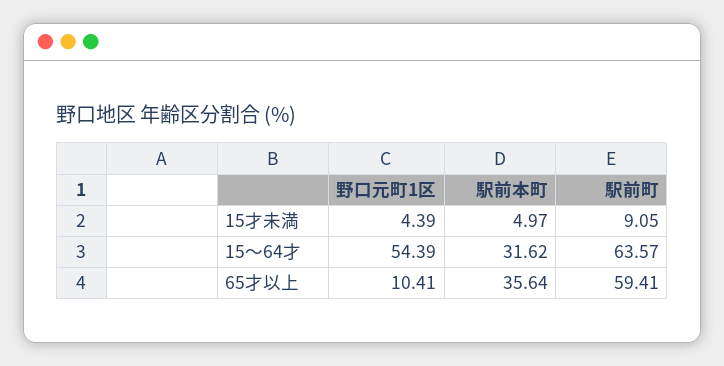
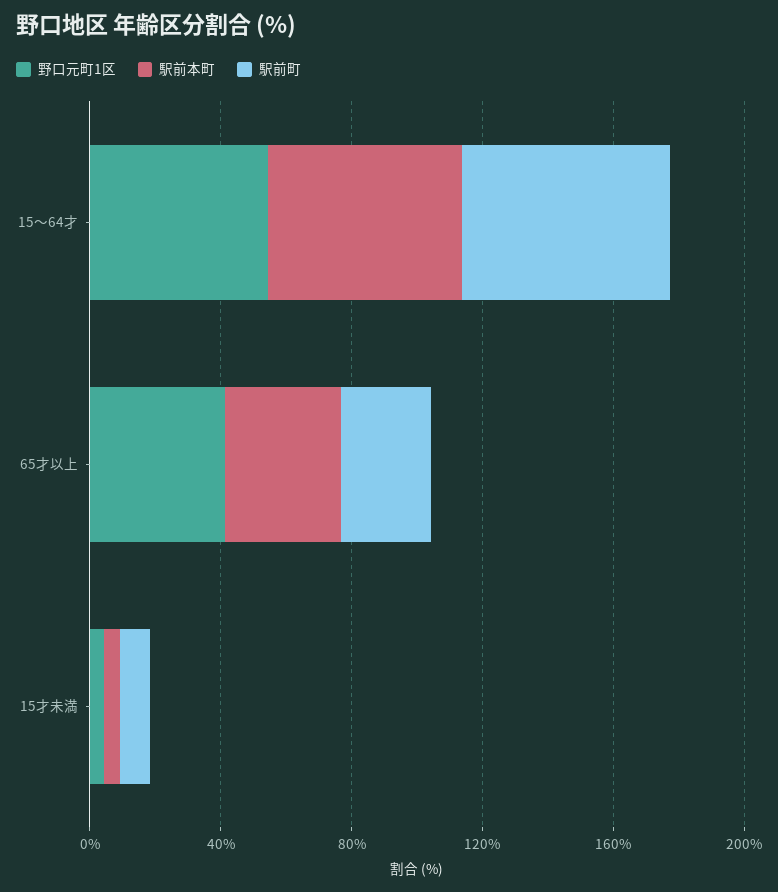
  {
    "野口元町1区": {
      "15才未満": 4.39,
      "15～64才": 54.39,
-     "65才以上": 10.41
+     "65才以上": 40
    },
    "駅前本町": {
      "15才未満": 4.97,
-     "15～64才": 31.62,
+     "15～64才": 60,
      "65才以上": 35.64
    },
    "駅前町": {
      "15才未満": 9.05,
      "15～64才": 63.57,
-     "65才以上": 59.41
+     "65才以上": 30
    }
  }

